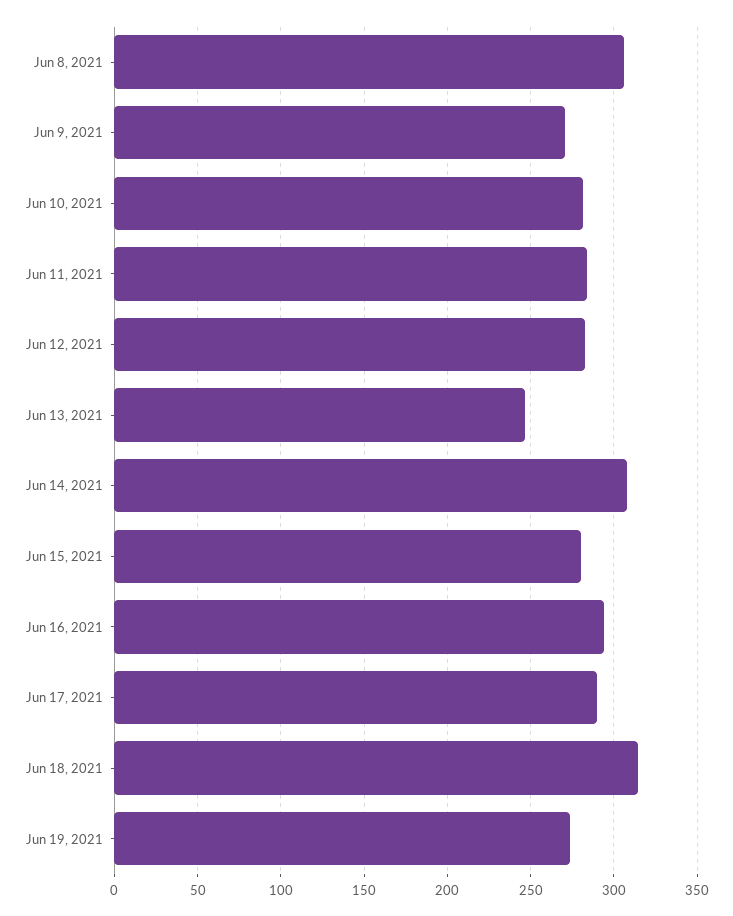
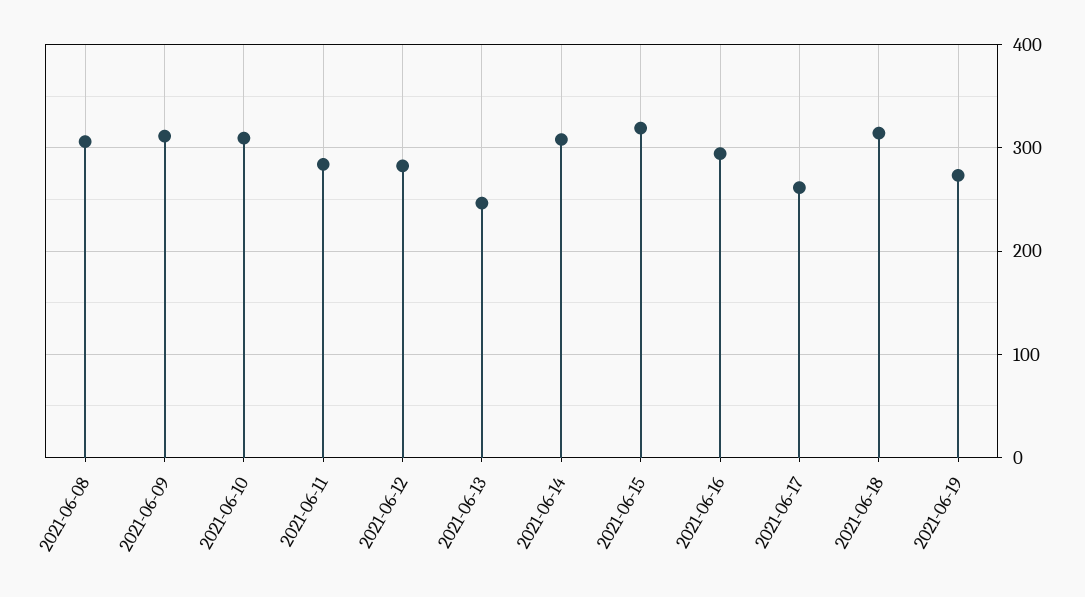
  {
    "Jun 8, 2021": 305,
-   "Jun 9, 2021": 270,
+   "Jun 9, 2021": 310,
-   "Jun 10, 2021": 280,
+   "Jun 10, 2021": 310,
    "Jun 11, 2021": 285,
    "Jun 12, 2021": 285,
    "Jun 13, 2021": 245,
    "Jun 14, 2021": 310,
-   "Jun 15, 2021": 280,
+   "Jun 15, 2021": 320,
    "Jun 16, 2021": 295,
-   "Jun 17, 2021": 290,
+   "Jun 17, 2021": 260,
    "Jun 18, 2021": 315,
    "Jun 19, 2021": 275
  }

